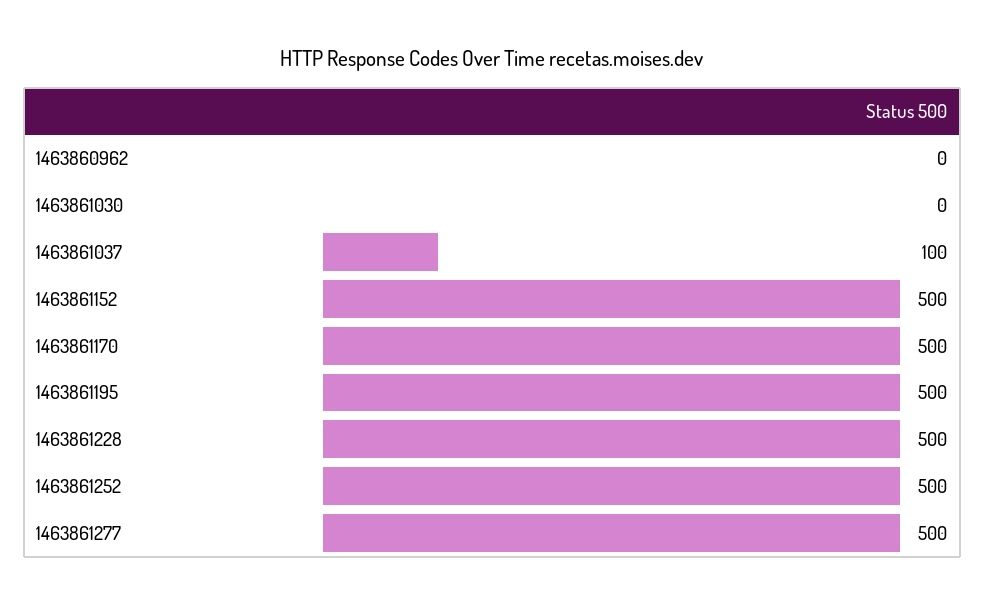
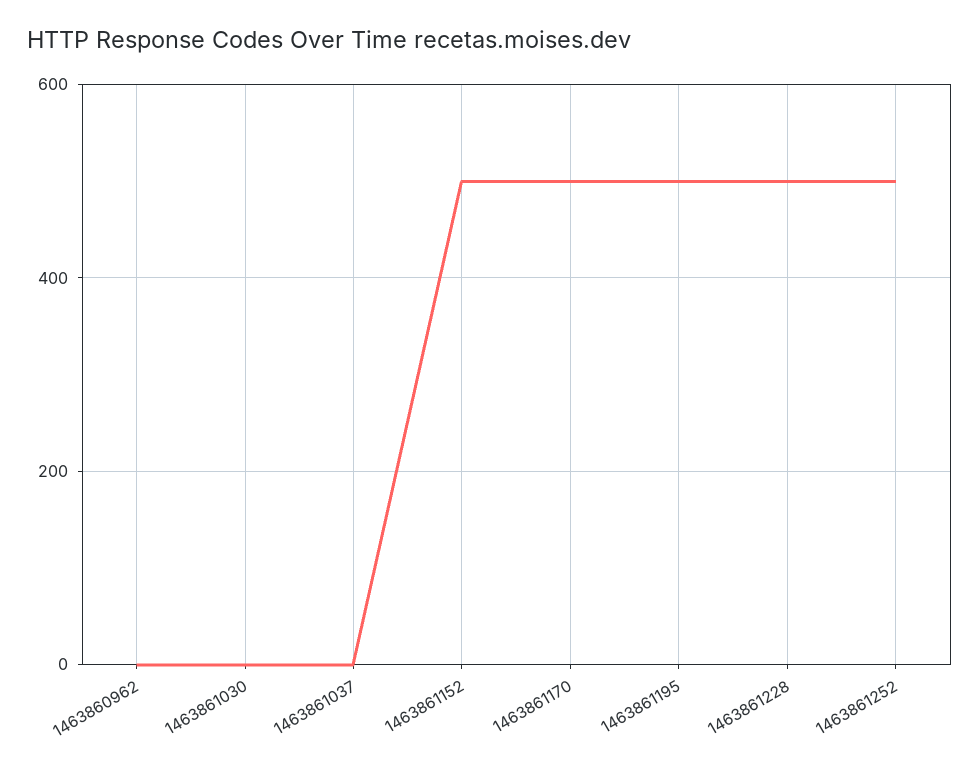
  {
    "1463860962": 0,
    "1463861030": 0,
-   "1463861037": 100,
+   "1463861037": 0,
    "1463861152": 500,
    "1463861170": 500,
    "1463861195": 500,
    "1463861228": 500,
-   "1463861252": 500,
+   "1463861252": 500
-   "1463861277": 500
  }

